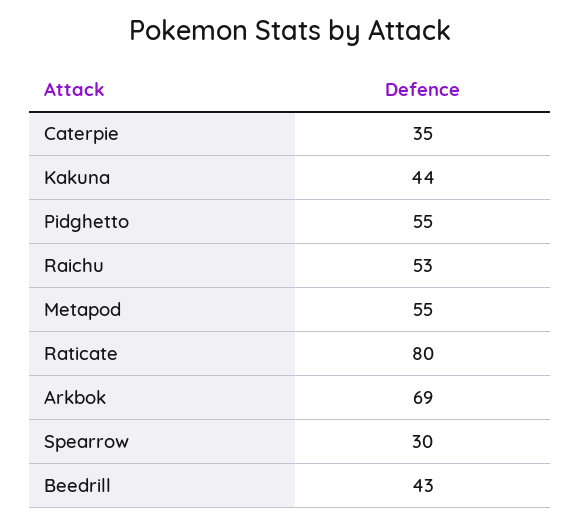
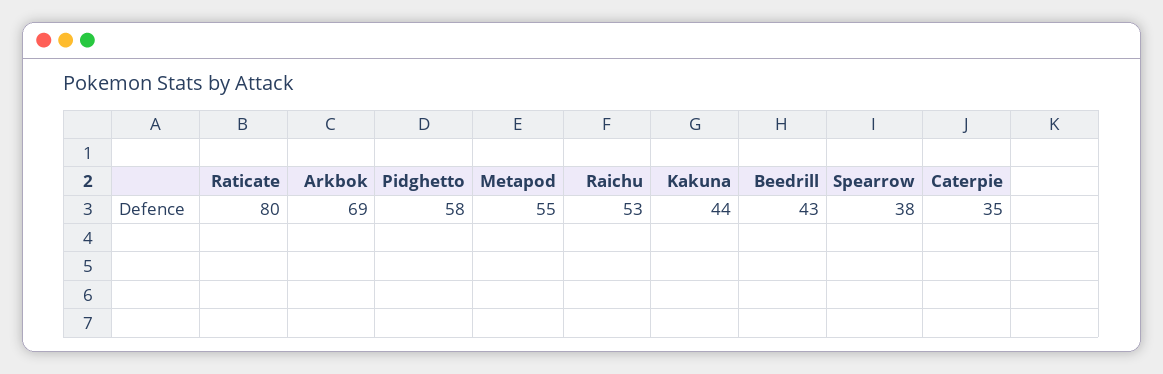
  {
    "Caterpie": 35,
    "Kakuna": 44,
-   "Pidghetto": 55,
+   "Pidghetto": 58,
    "Raichu": 53,
    "Metapod": 55,
    "Raticate": 80,
    "Arkbok": 69,
-   "Spearrow": 30,
+   "Spearrow": 38,
    "Beedrill": 43
  }

